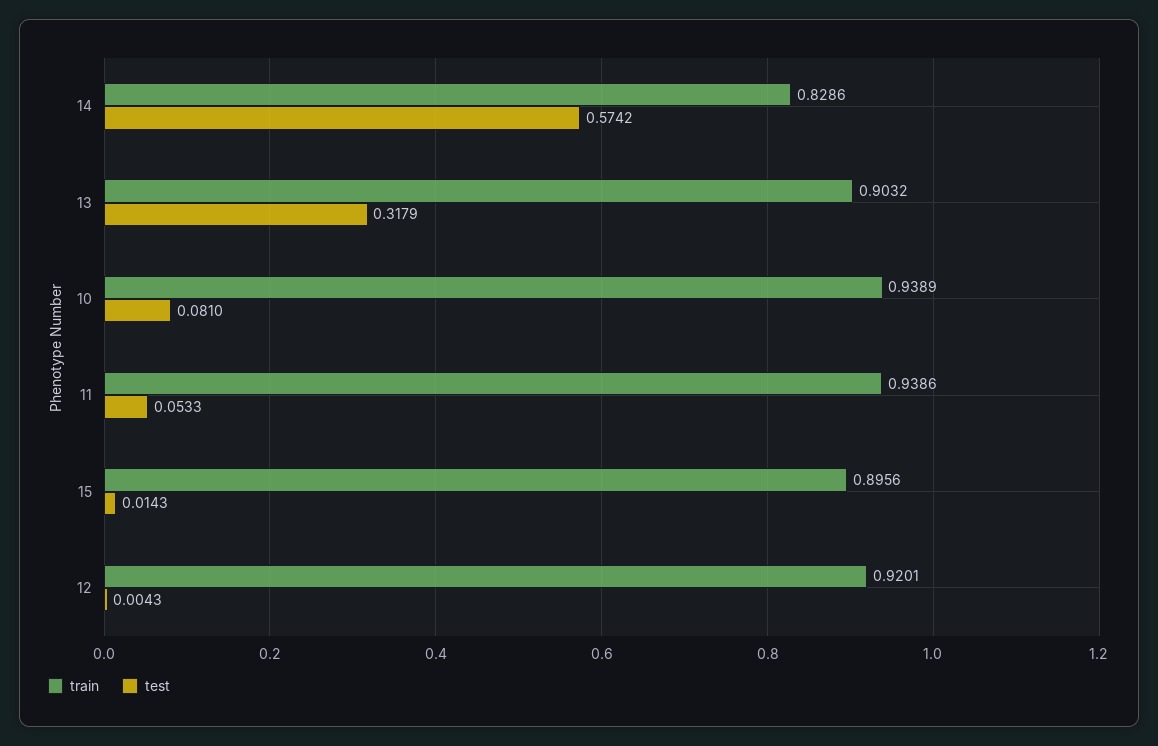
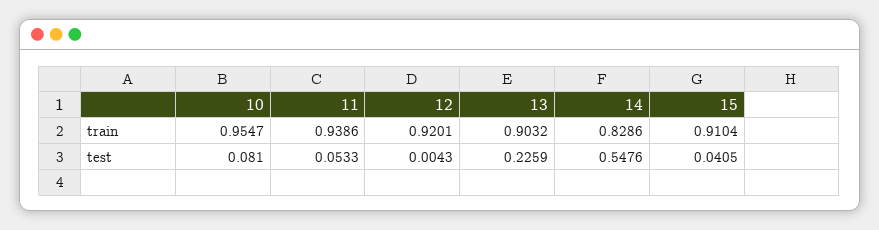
  {
    "train": {
      "14": 0.8286,
      "13": 0.9032,
-     "10": 0.9389,
+     "10": 0.9547,
      "11": 0.9386,
-     "15": 0.8956,
+     "15": 0.9104,
      "12": 0.9201
    },
    "test": {
-     "14": 0.5742,
+     "14": 0.5476,
-     "13": 0.3179,
+     "13": 0.2259,
      "10": 0.081,
      "11": 0.0533,
-     "15": 0.0143,
+     "15": 0.0405,
      "12": 0.0043
    }
  }

